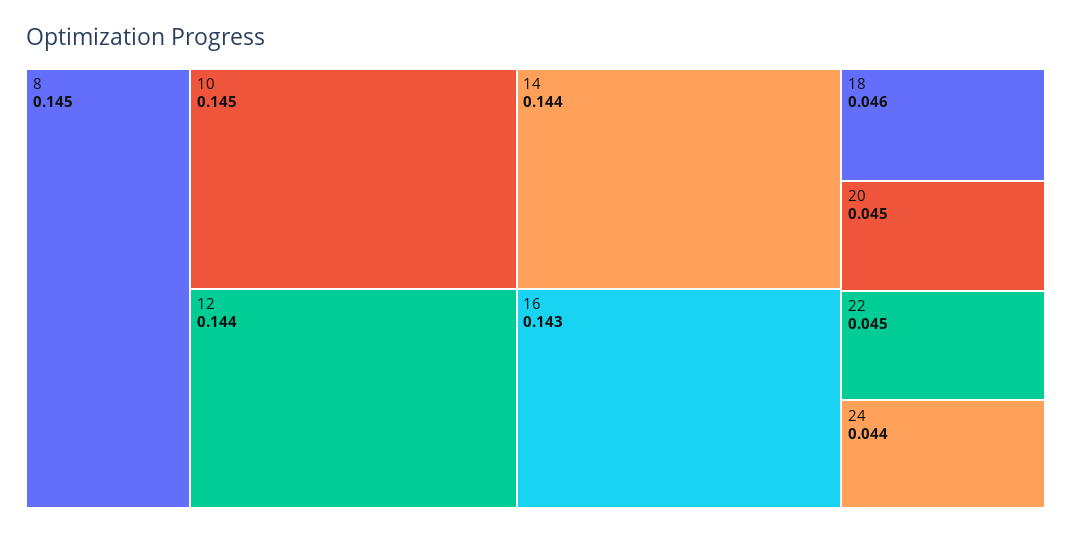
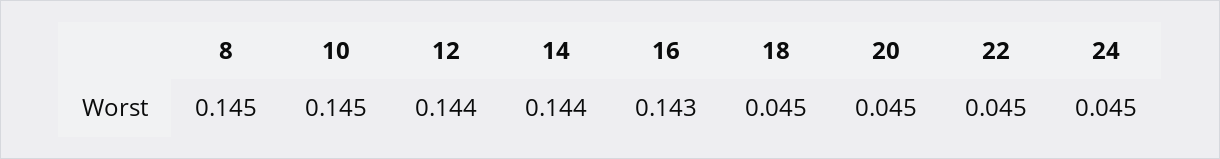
  {
    "8": 0.145,
    "10": 0.145,
    "12": 0.144,
    "14": 0.144,
    "16": 0.143,
-   "18": 0.046,
+   "18": 0.045,
    "20": 0.045,
    "22": 0.045,
-   "24": 0.044
+   "24": 0.045
  }

